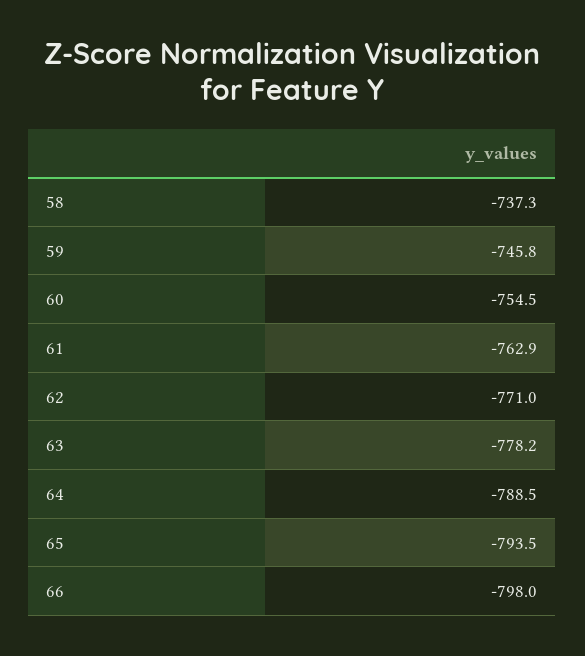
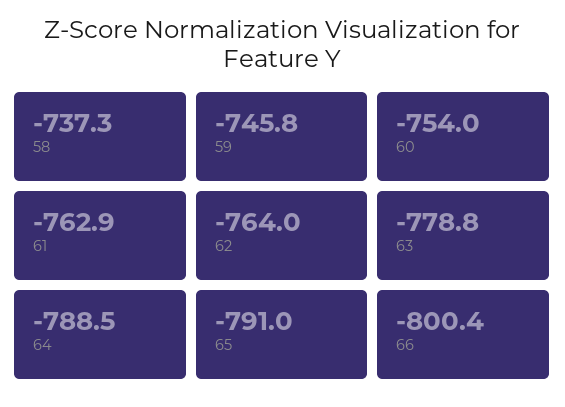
  {
    "58": -737.3,
    "59": -745.8,
-   "60": -754.5,
+   "60": -754,
    "61": -762.9,
-   "62": -771,
+   "62": -764,
-   "63": -778.2,
+   "63": -778.8,
    "64": -788.5,
-   "65": -793.5,
+   "65": -791,
-   "66": -798
+   "66": -800.4
  }

